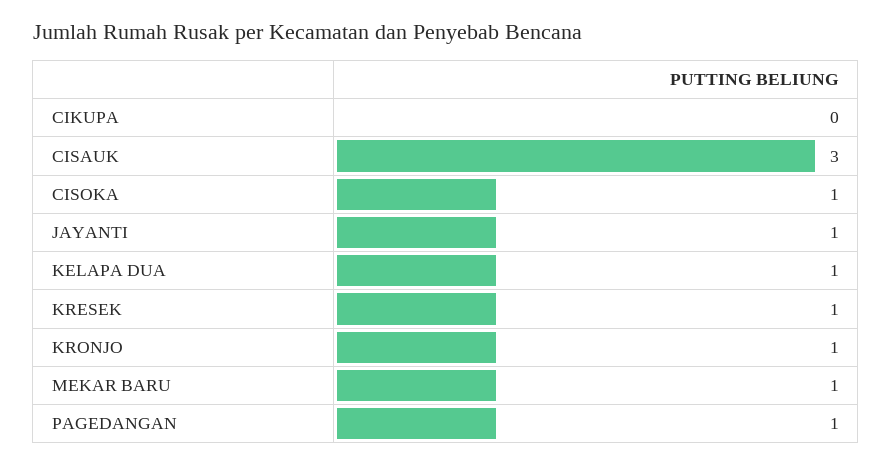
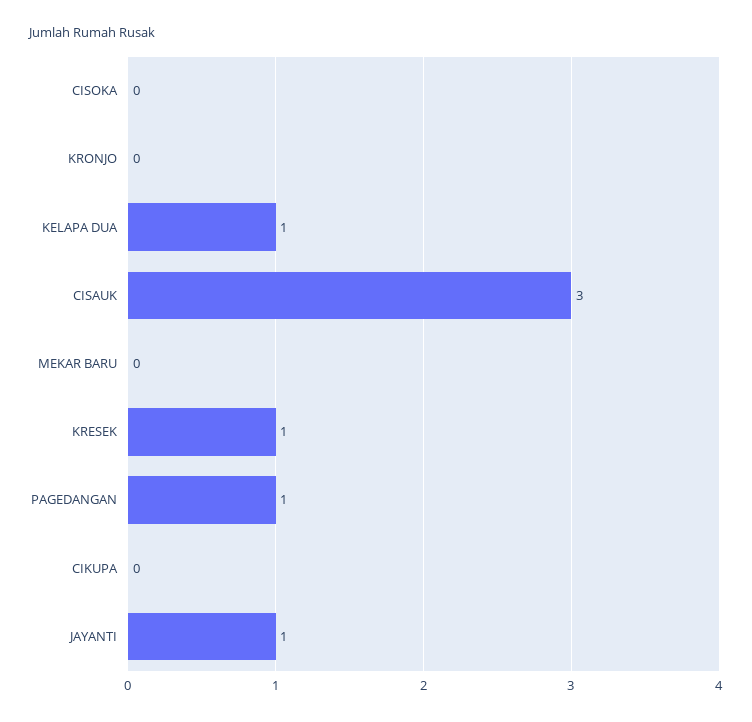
  {
    "CIKUPA": 0,
    "CISAUK": 3,
-   "CISOKA": 1,
+   "CISOKA": 0,
    "JAYANTI": 1,
    "KELAPA DUA": 1,
    "KRESEK": 1,
-   "KRONJO": 1,
+   "KRONJO": 0,
-   "MEKAR BARU": 1,
+   "MEKAR BARU": 0,
    "PAGEDANGAN": 1
  }

